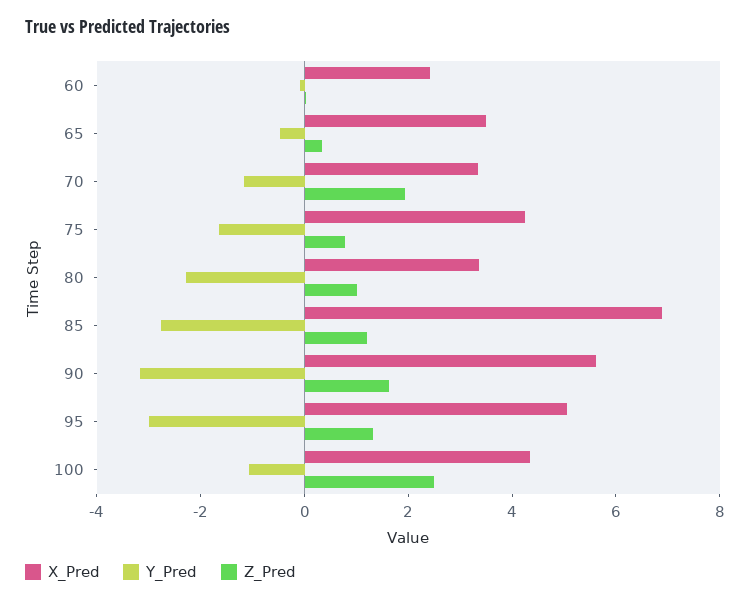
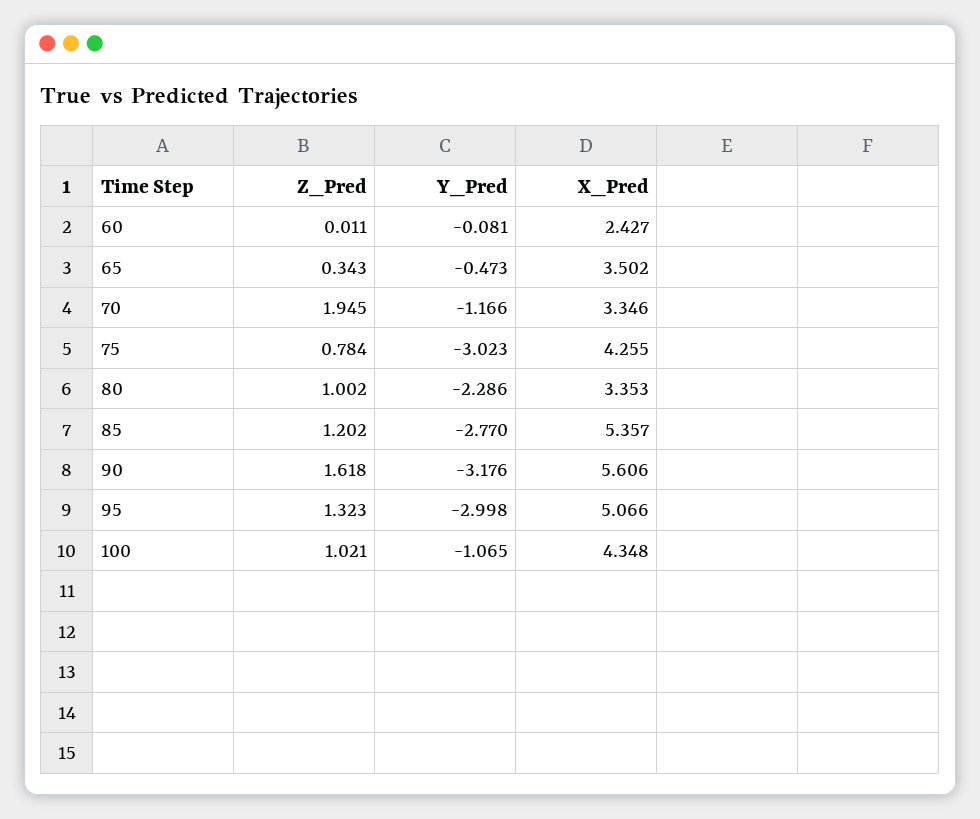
  {
    "X_Pred": {
      "60": 2.427,
      "65": 3.502,
      "70": 3.346,
      "75": 4.255,
      "80": 3.353,
-     "85": 7,
+     "85": 5.357,
      "90": 5.606,
      "95": 5.066,
      "100": 4.348
    },
    "Y_Pred": {
      "60": -0.081,
      "65": -0.473,
      "70": -1.166,
-     "75": -1.5,
+     "75": -3.023,
      "80": -2.286,
      "85": -2.77,
      "90": -3.176,
      "95": -2.998,
      "100": -1.065
    },
    "Z_Pred": {
      "60": 0.011,
      "65": 0.343,
      "70": 1.945,
      "75": 0.784,
      "80": 1.002,
      "85": 1.202,
      "90": 1.618,
      "95": 1.323,
-     "100": 2.5
+     "100": 1.021
    }
  }

